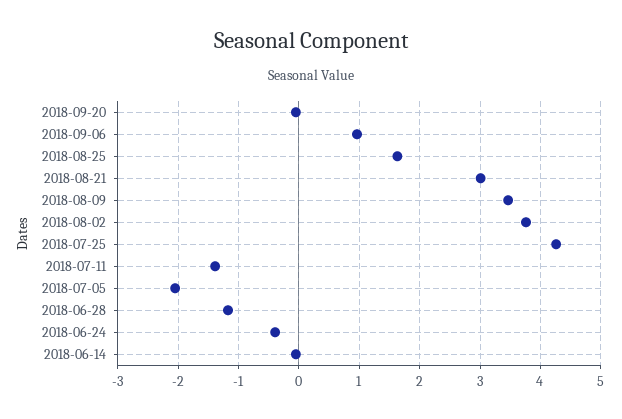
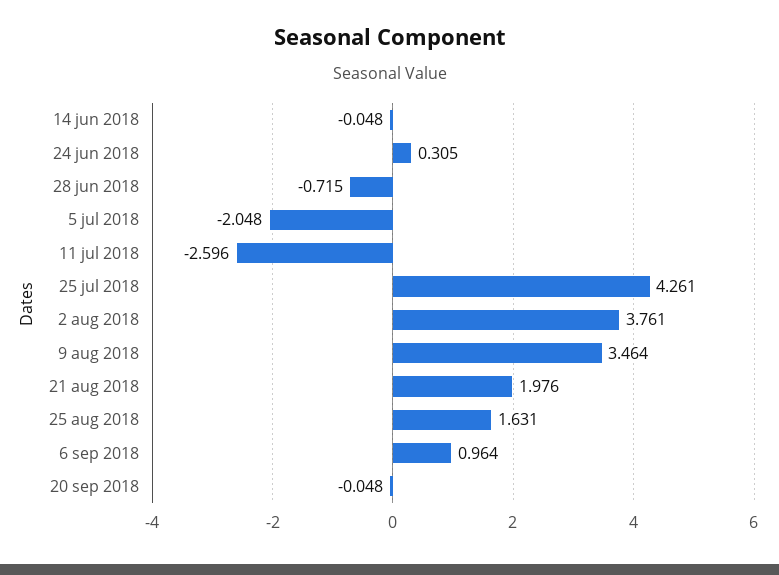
  {
    "2018-09-20": -0.048,
    "2018-09-06": 0.964,
    "2018-08-25": 1.631,
-   "2018-08-21": 3,
+   "2018-08-21": 1.976,
    "2018-08-09": 3.464,
    "2018-08-02": 3.761,
    "2018-07-25": 4.261,
-   "2018-07-11": -1.4,
+   "2018-07-11": -2.596,
    "2018-07-05": -2.048,
-   "2018-06-28": -1.2,
+   "2018-06-28": -0.715,
-   "2018-06-24": -0.4,
+   "2018-06-24": 0.305,
    "2018-06-14": -0.048
  }

